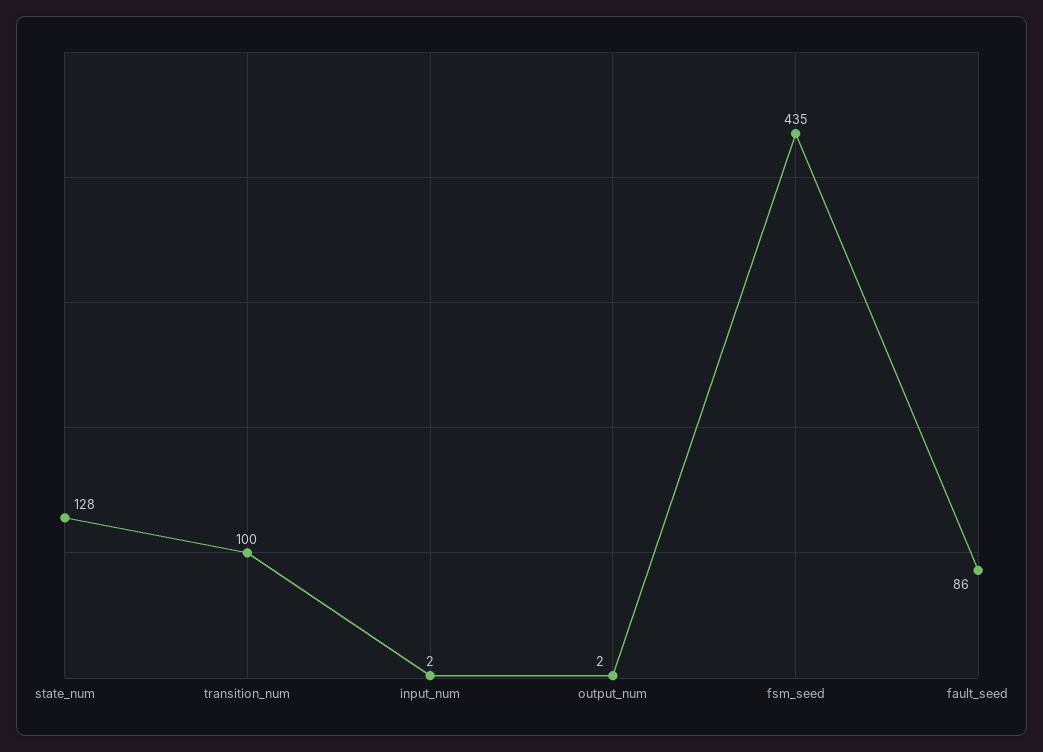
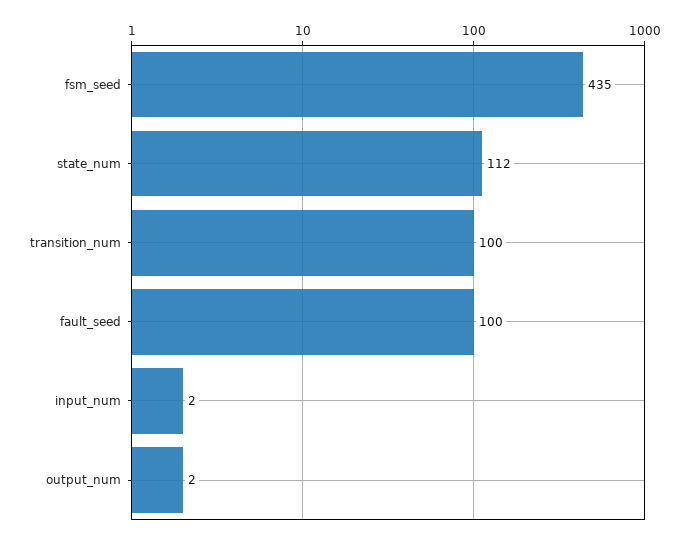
  {
-   "state_num": 128,
+   "state_num": 112,
    "transition_num": 100,
    "input_num": 2,
    "output_num": 2,
    "fsm_seed": 435,
-   "fault_seed": 86
+   "fault_seed": 100
  }

